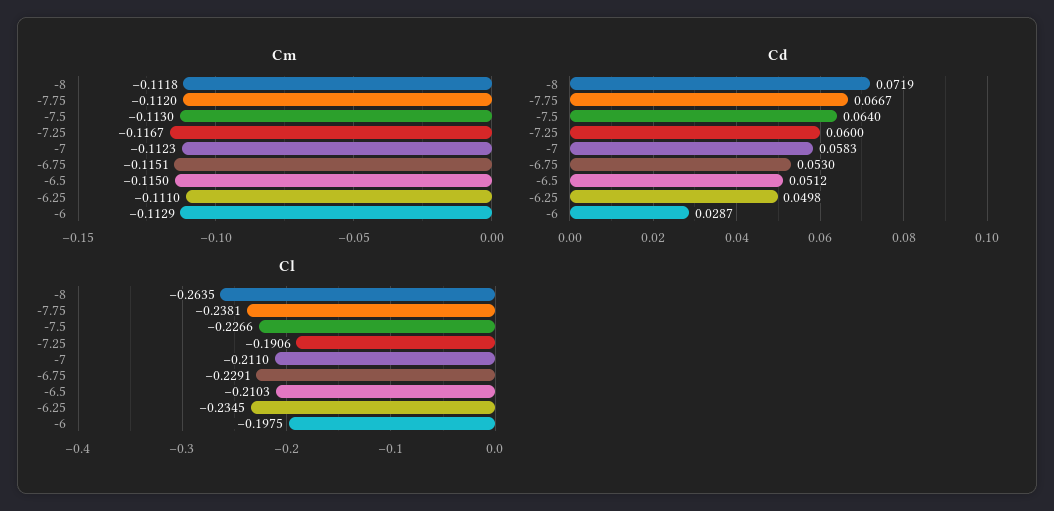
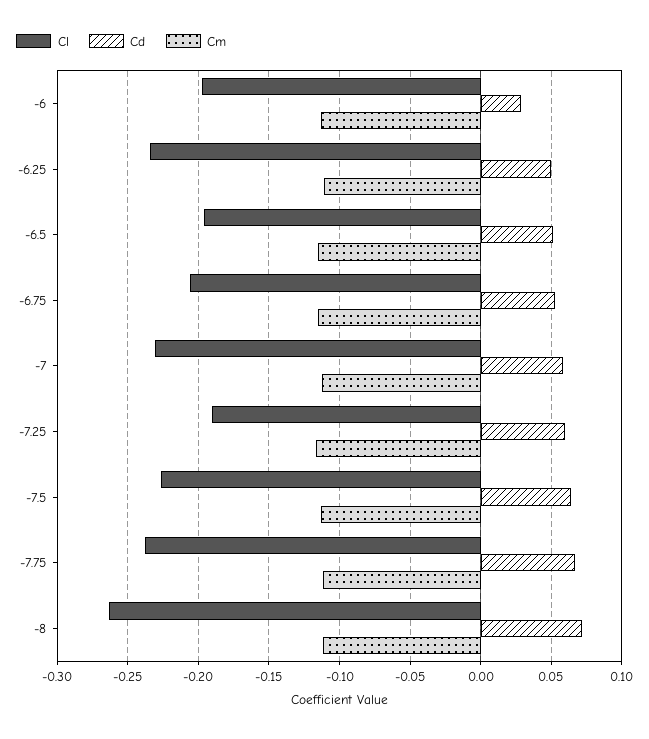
  {
    "Cm": {
      "-8": -0.1118,
      "-7.75": -0.112,
      "-7.5": -0.113,
      "-7.25": -0.1167,
      "-7": -0.1123,
      "-6.75": -0.1151,
      "-6.5": -0.115,
      "-6.25": -0.111,
      "-6": -0.1129
    },
    "Cd": {
      "-8": 0.0719,
      "-7.75": 0.0667,
      "-7.5": 0.064,
      "-7.25": 0.06,
      "-7": 0.0583,
      "-6.75": 0.053,
      "-6.5": 0.0512,
      "-6.25": 0.0498,
      "-6": 0.0287
    },
    "Cl": {
      "-8": -0.2635,
      "-7.75": -0.2381,
      "-7.5": -0.2266,
      "-7.25": -0.1906,
-     "-7": -0.211,
+     "-7": -0.23,
-     "-6.75": -0.2291,
+     "-6.75": -0.205,
-     "-6.5": -0.2103,
+     "-6.5": -0.195,
      "-6.25": -0.2345,
      "-6": -0.1975
    }
  }

